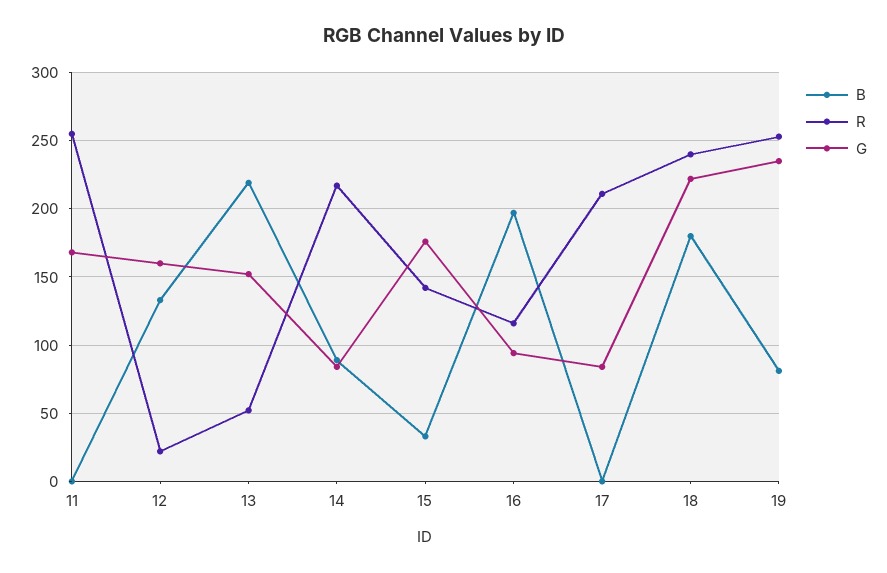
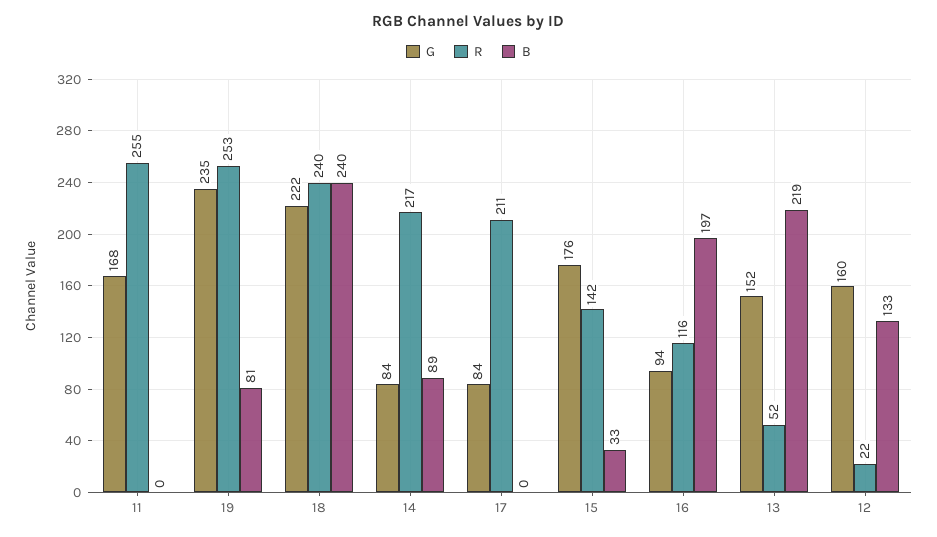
  {
    "B": {
      "11": 0,
      "12": 133,
      "13": 219,
      "14": 89,
      "15": 33,
      "16": 197,
      "17": 0,
-     "18": 180,
+     "18": 240,
      "19": 81
    },
    "R": {
      "11": 255,
      "12": 22,
      "13": 52,
      "14": 217,
      "15": 142,
      "16": 116,
      "17": 211,
      "18": 240,
      "19": 253
    },
    "G": {
      "11": 168,
      "12": 160,
      "13": 152,
      "14": 84,
      "15": 176,
      "16": 94,
      "17": 84,
      "18": 222,
      "19": 235
    }
  }

